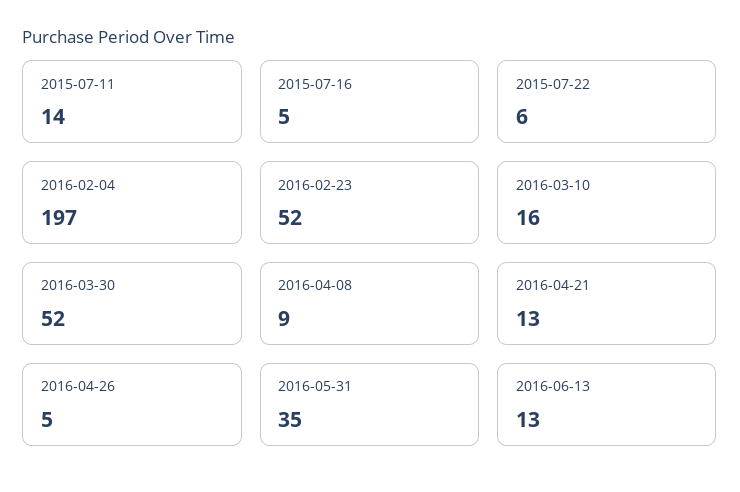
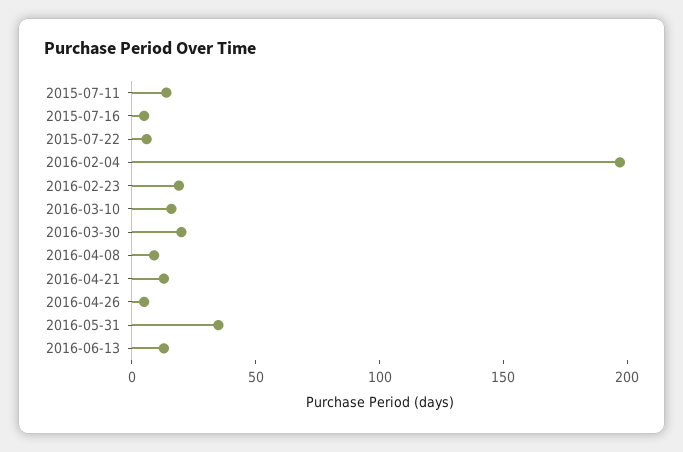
  {
    "2015-07-11": 14,
    "2015-07-16": 5,
    "2015-07-22": 6,
    "2016-02-04": 197,
-   "2016-02-23": 52,
+   "2016-02-23": 20,
    "2016-03-10": 16,
-   "2016-03-30": 52,
+   "2016-03-30": 20,
    "2016-04-08": 9,
    "2016-04-21": 13,
    "2016-04-26": 5,
    "2016-05-31": 35,
    "2016-06-13": 13
  }

